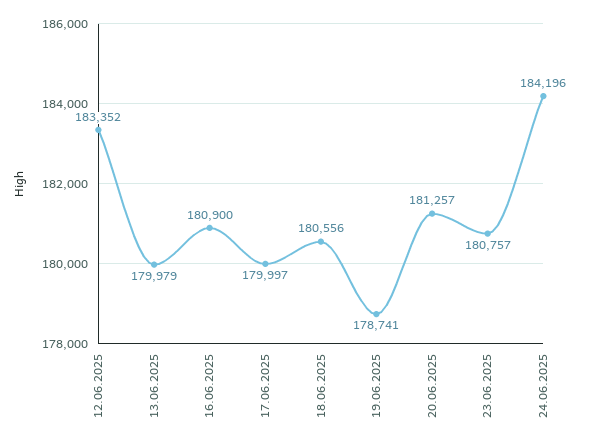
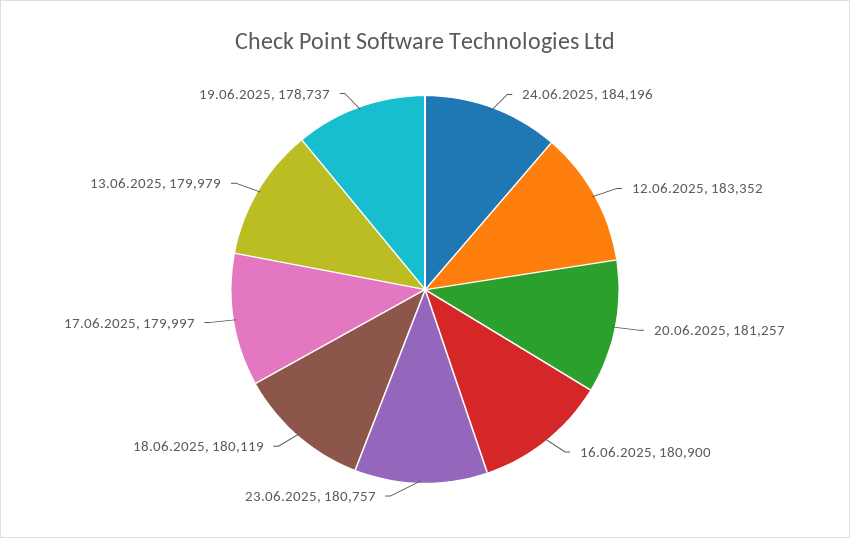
  {
    "12.06.2025": 183352,
    "13.06.2025": 179979,
    "16.06.2025": 180900,
    "17.06.2025": 179997,
-   "18.06.2025": 180556,
+   "18.06.2025": 180119,
-   "19.06.2025": 178741,
+   "19.06.2025": 178737,
    "20.06.2025": 181257,
    "23.06.2025": 180757,
    "24.06.2025": 184196
  }

